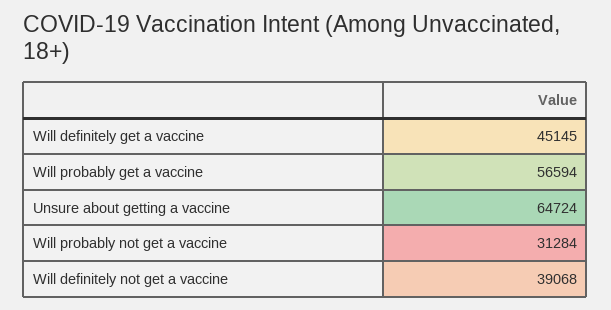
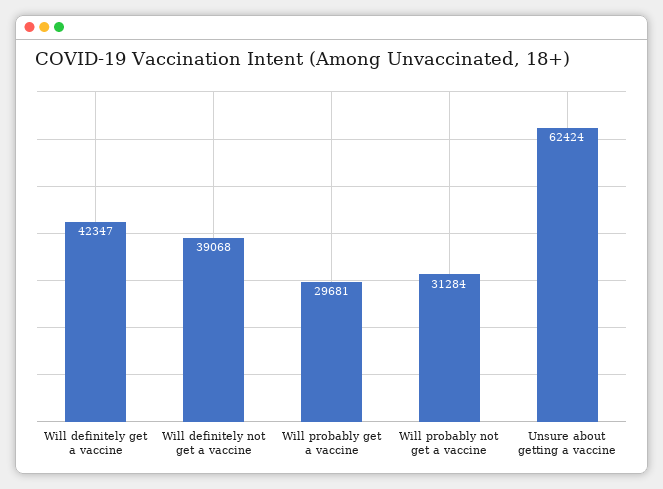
  {
-   "Will definitely get a vaccine": 45145,
+   "Will definitely get a vaccine": 42347,
-   "Will probably get a vaccine": 56594,
+   "Will probably get a vaccine": 29681,
-   "Unsure about getting a vaccine": 64724,
+   "Unsure about getting a vaccine": 62424,
    "Will probably not get a vaccine": 31284,
    "Will definitely not get a vaccine": 39068
  }

